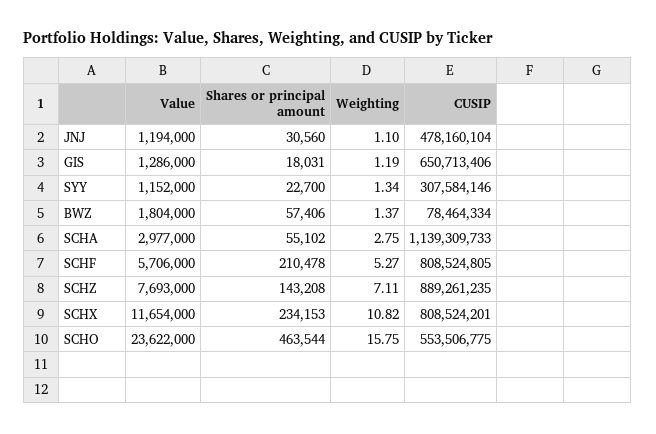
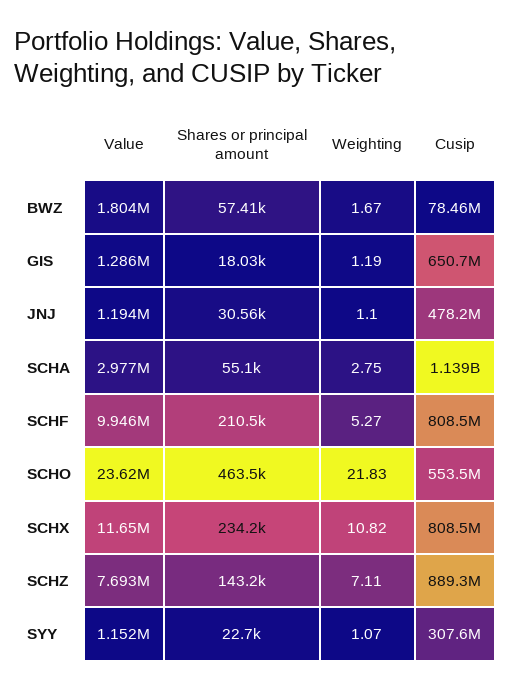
  {
    "Value": {
      "JNJ": 1194000,
      "GIS": 1286000,
      "SYY": 1152000,
      "BWZ": 1804000,
      "SCHA": 2977000,
-     "SCHF": 5706000,
+     "SCHF": 9946000,
      "SCHZ": 7693000,
      "SCHX": 11654000,
      "SCHO": 23622000
    },
    "Shares or principal amount": {
      "JNJ": 30560,
      "GIS": 18031,
      "SYY": 22700,
      "BWZ": 57406,
      "SCHA": 55102,
      "SCHF": 210478,
      "SCHZ": 143208,
      "SCHX": 234153,
      "SCHO": 463544
    },
    "Weighting": {
      "JNJ": 1.1,
      "GIS": 1.19,
-     "SYY": 1.34,
+     "SYY": 1.07,
-     "BWZ": 1.37,
+     "BWZ": 1.67,
      "SCHA": 2.75,
      "SCHF": 5.27,
      "SCHZ": 7.11,
      "SCHX": 10.82,
-     "SCHO": 15.75
+     "SCHO": 21.83
    },
    "CUSIP": {
      "JNJ": 478160104,
      "GIS": 650713406,
      "SYY": 307584146,
      "BWZ": 78464334,
      "SCHA": 1139309733,
      "SCHF": 808524805,
      "SCHZ": 889261235,
      "SCHX": 808524201,
      "SCHO": 553506775
    }
  }

